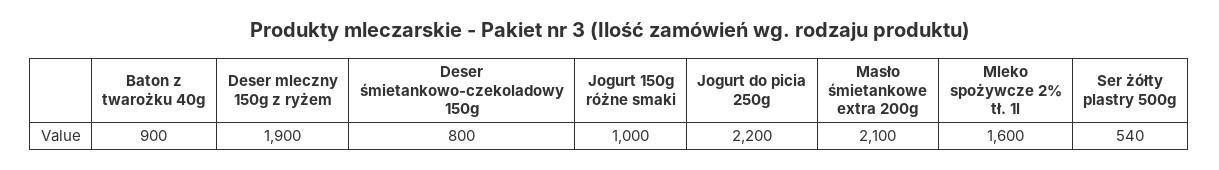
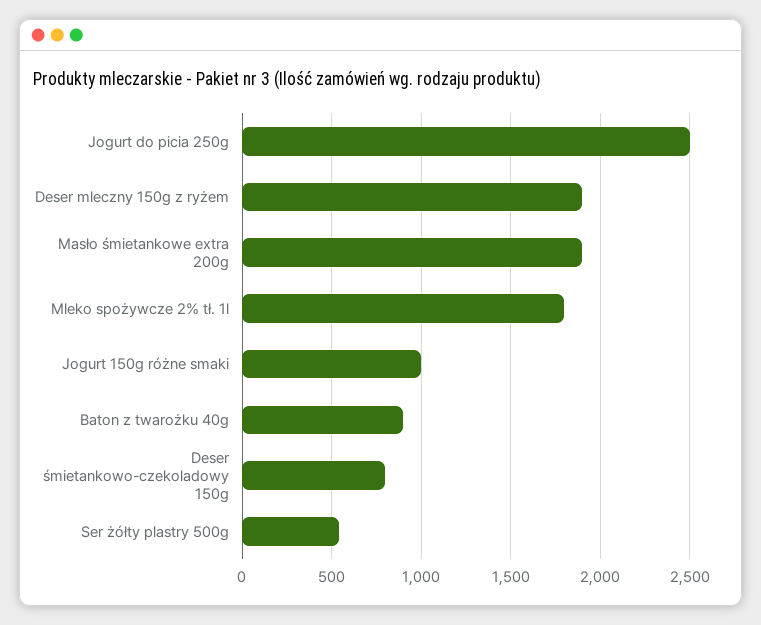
  {
    "Baton z twarożku 40g": 900,
    "Deser mleczny 150g z ryżem": 1900,
    "Deser śmietankowo-czekoladowy 150g": 800,
    "Jogurt 150g różne smaki": 1000,
-   "Jogurt do picia 250g": 2200,
+   "Jogurt do picia 250g": 2500,
-   "Masło śmietankowe extra 200g": 2100,
+   "Masło śmietankowe extra 200g": 1900,
-   "Mleko spożywcze 2% tł. 1l": 1600,
+   "Mleko spożywcze 2% tł. 1l": 1800,
    "Ser żółty plastry 500g": 540
  }

